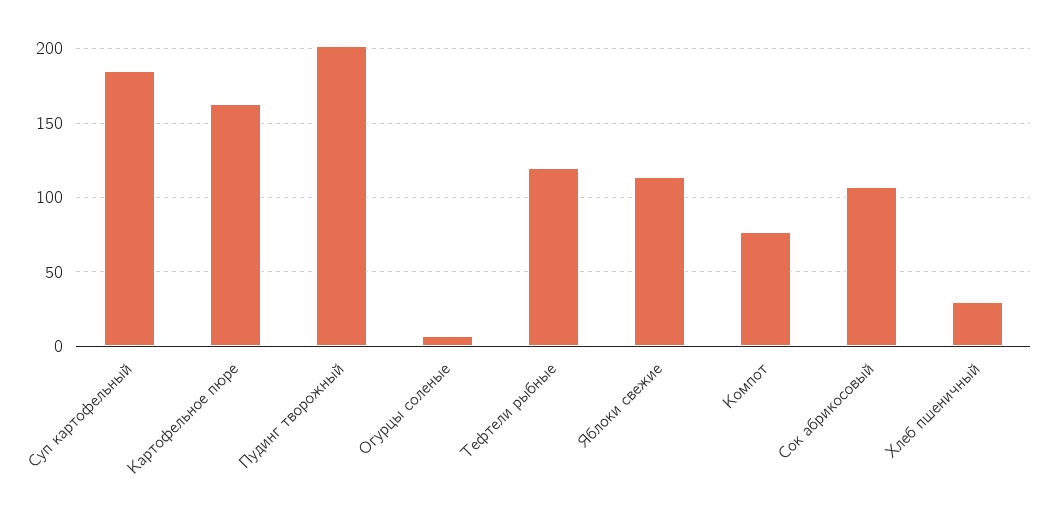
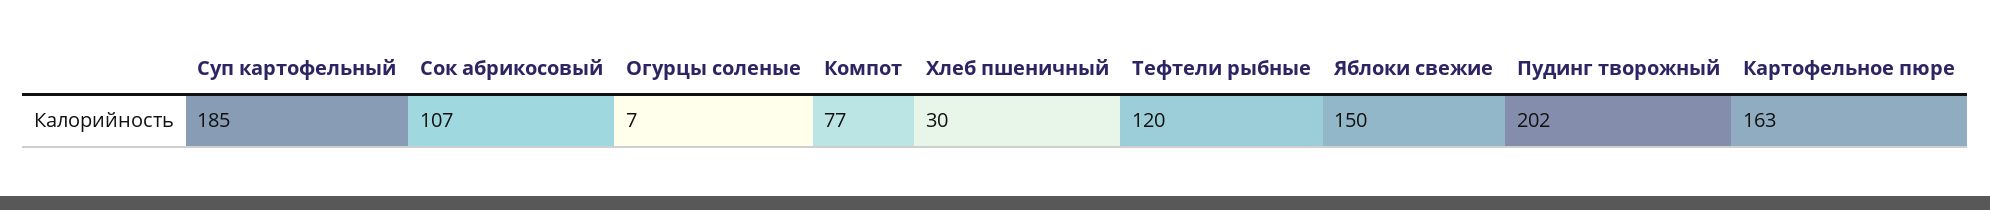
  {
    "Суп картофельный": 185,
    "Картофельное пюре": 163,
    "Пудинг творожный": 202,
    "Огурцы соленые": 7,
    "Тефтели рыбные": 120,
-   "Яблоки свежие": 115,
+   "Яблоки свежие": 150,
    "Компот": 77,
    "Сок абрикосовый": 107,
    "Хлеб пшеничный": 30
  }

